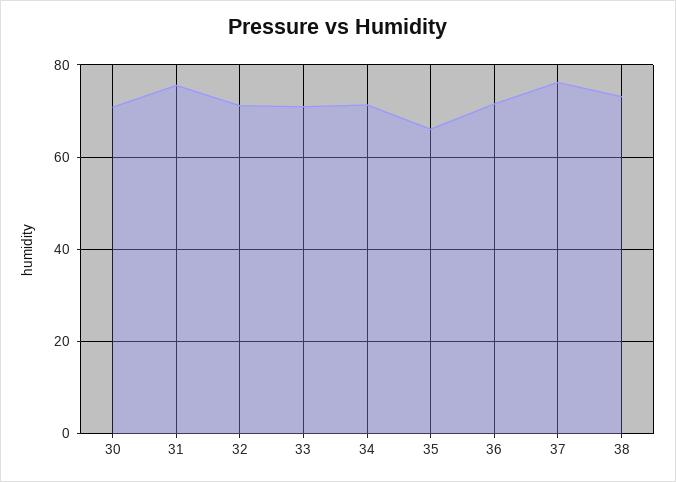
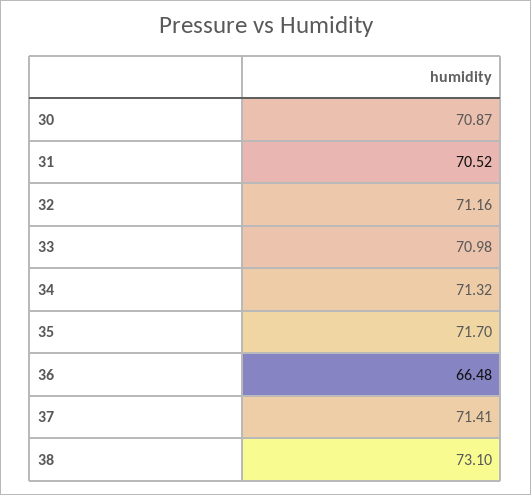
  {
    "30": 70.87,
-   "31": 76,
+   "31": 70.52,
    "32": 71.16,
    "33": 70.98,
    "34": 71.32,
-   "35": 66,
+   "35": 71.7,
-   "36": 72,
+   "36": 66.48,
-   "37": 76,
+   "37": 71.41,
    "38": 73.1
  }

